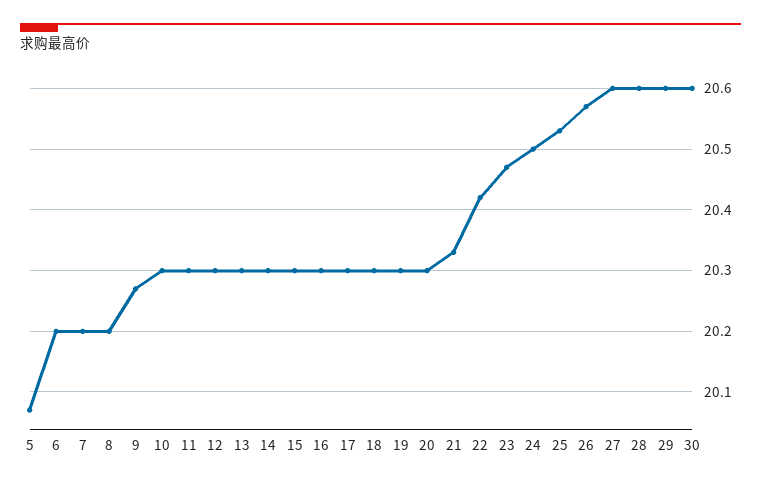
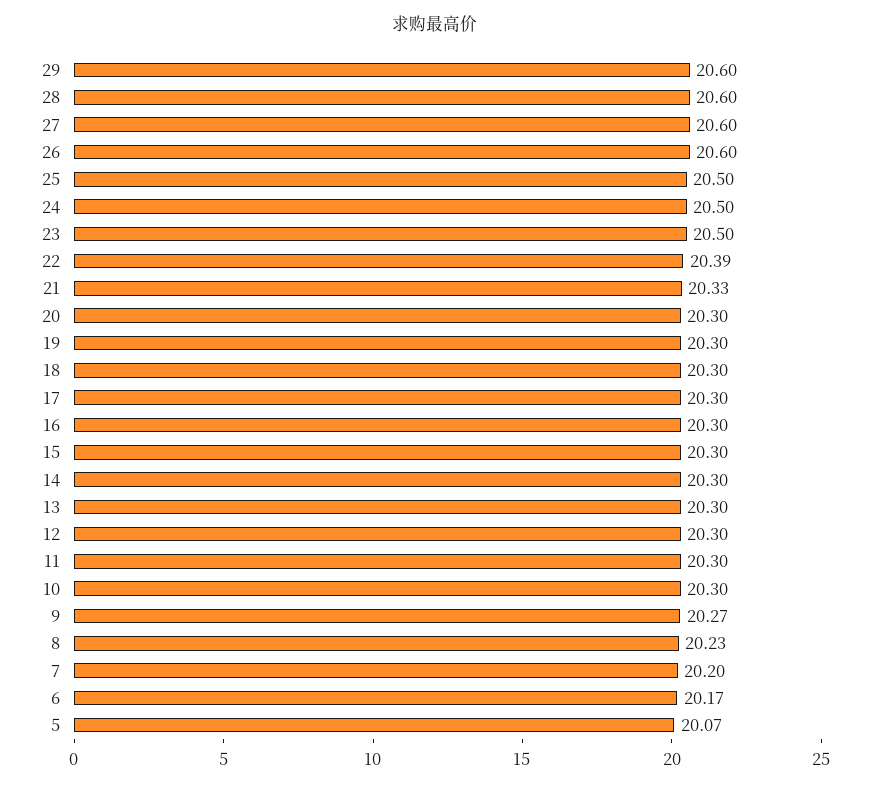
  {
    "5": 20.07,
-   "6": 20.2,
+   "6": 20.17,
    "7": 20.2,
-   "8": 20.2,
+   "8": 20.23,
    "9": 20.27,
    "10": 20.3,
    "11": 20.3,
    "12": 20.3,
    "13": 20.3,
    "14": 20.3,
    "15": 20.3,
    "16": 20.3,
    "17": 20.3,
    "18": 20.3,
    "19": 20.3,
    "20": 20.3,
    "21": 20.33,
-   "22": 20.42,
+   "22": 20.39,
-   "23": 20.47,
+   "23": 20.5,
    "24": 20.5,
-   "25": 20.53,
+   "25": 20.5,
-   "26": 20.57,
+   "26": 20.6,
    "27": 20.6,
    "28": 20.6,
-   "29": 20.6,
+   "29": 20.6
-   "30": 20.6
  }

